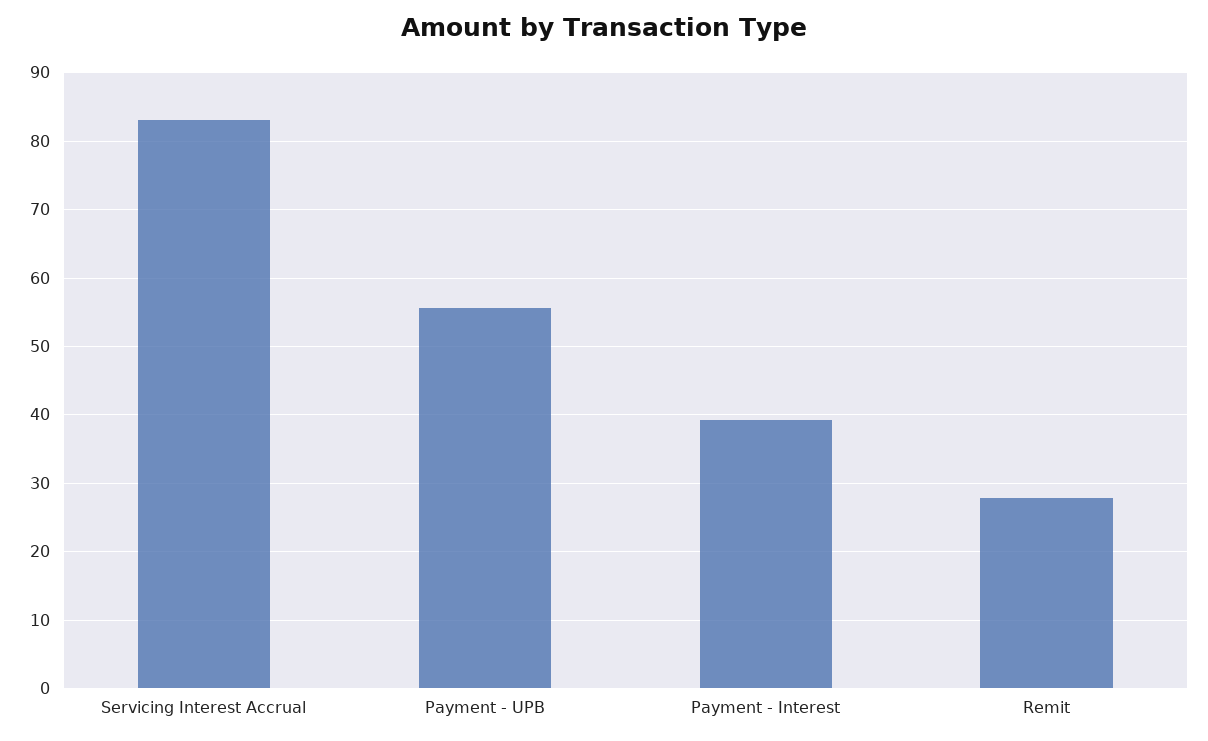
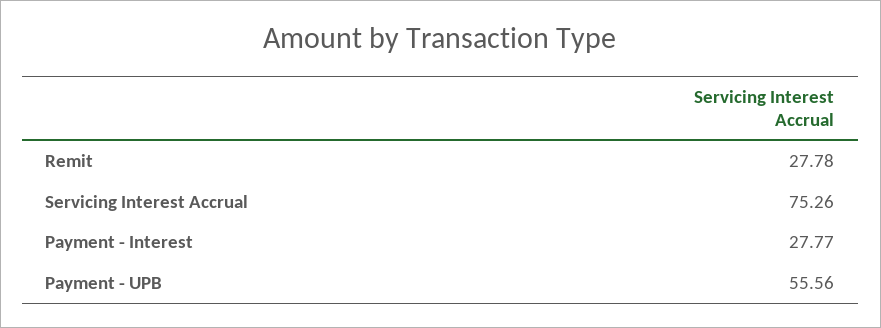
  {
-   "Servicing Interest Accrual": 83,
+   "Servicing Interest Accrual": 75.26,
    "Payment - UPB": 55.56,
-   "Payment - Interest": 39,
+   "Payment - Interest": 27.77,
    "Remit": 27.78
  }

